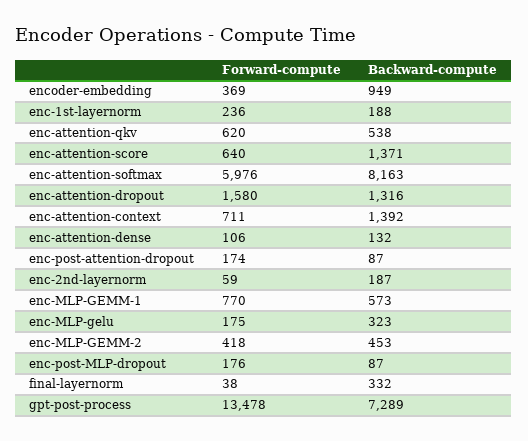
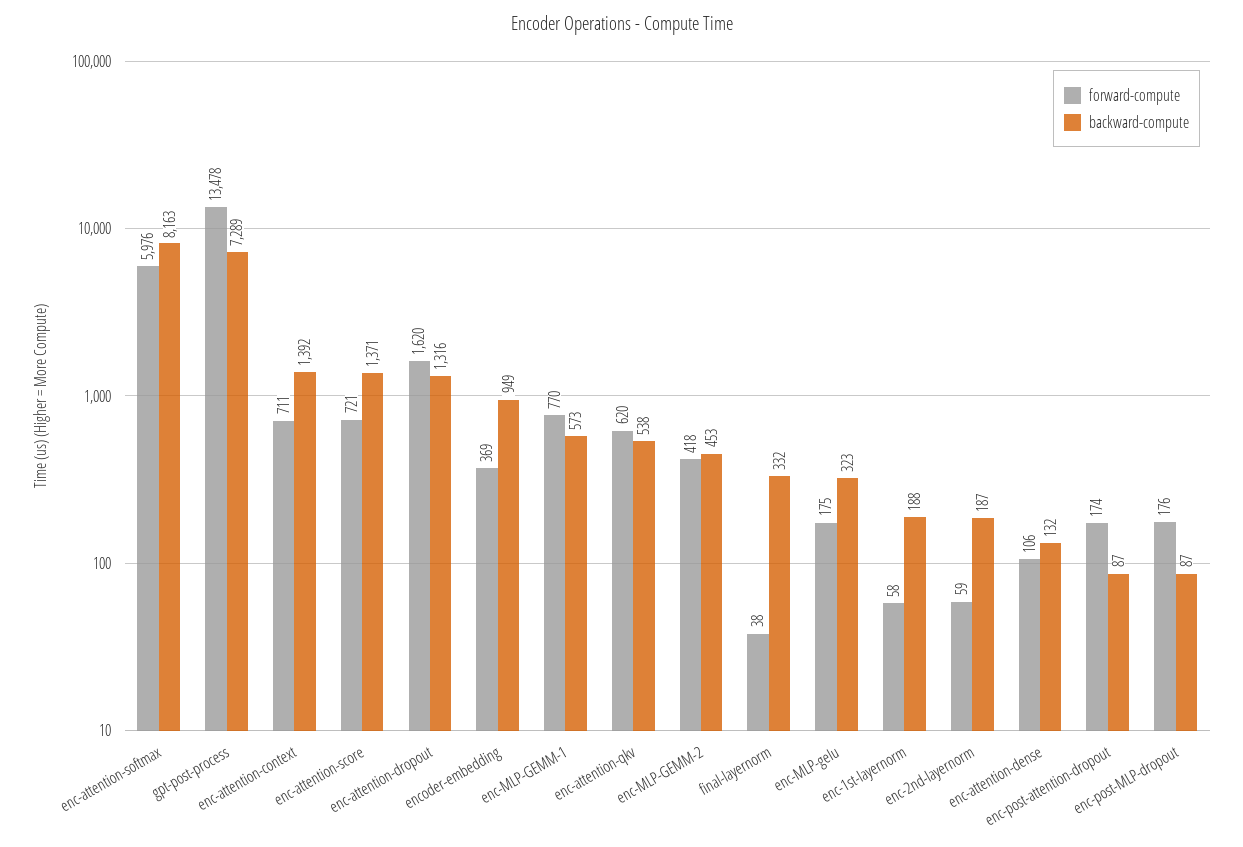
  {
    "Forward-compute": {
      "encoder-embedding": 369,
-     "enc-1st-layernorm": 236,
+     "enc-1st-layernorm": 58,
      "enc-attention-qkv": 620,
-     "enc-attention-score": 640,
+     "enc-attention-score": 721,
      "enc-attention-softmax": 5976,
-     "enc-attention-dropout": 1580,
+     "enc-attention-dropout": 1620,
      "enc-attention-context": 711,
      "enc-attention-dense": 106,
      "enc-post-attention-dropout": 174,
      "enc-2nd-layernorm": 59,
      "enc-MLP-GEMM-1": 770,
      "enc-MLP-gelu": 175,
      "enc-MLP-GEMM-2": 418,
      "enc-post-MLP-dropout": 176,
      "final-layernorm": 38,
      "gpt-post-process": 13478
    },
    "Backward-compute": {
      "encoder-embedding": 949,
      "enc-1st-layernorm": 188,
      "enc-attention-qkv": 538,
      "enc-attention-score": 1371,
      "enc-attention-softmax": 8163,
      "enc-attention-dropout": 1316,
      "enc-attention-context": 1392,
      "enc-attention-dense": 132,
      "enc-post-attention-dropout": 87,
      "enc-2nd-layernorm": 187,
      "enc-MLP-GEMM-1": 573,
      "enc-MLP-gelu": 323,
      "enc-MLP-GEMM-2": 453,
      "enc-post-MLP-dropout": 87,
      "final-layernorm": 332,
      "gpt-post-process": 7289
    }
  }

